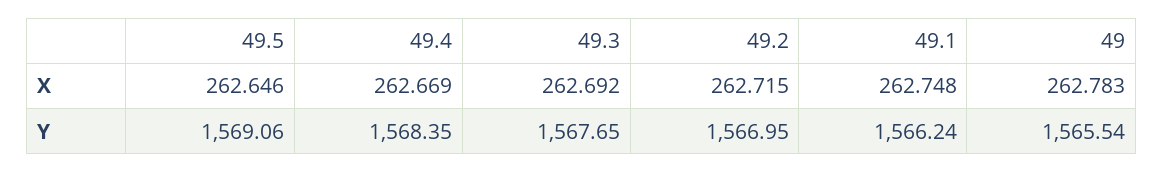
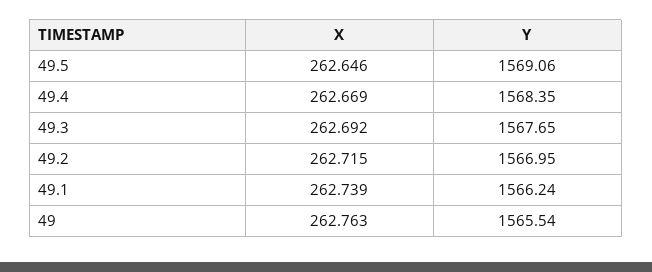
  {
    "49.5": {
      "X": 262.646,
      "Y": 1569.06
    },
    "49.4": {
      "X": 262.669,
      "Y": 1568.35
    },
    "49.3": {
      "X": 262.692,
      "Y": 1567.65
    },
    "49.2": {
      "X": 262.715,
      "Y": 1566.95
    },
    "49.1": {
-     "X": 262.748,
+     "X": 262.739,
      "Y": 1566.24
    },
    "49": {
-     "X": 262.783,
+     "X": 262.763,
      "Y": 1565.54
    }
  }

